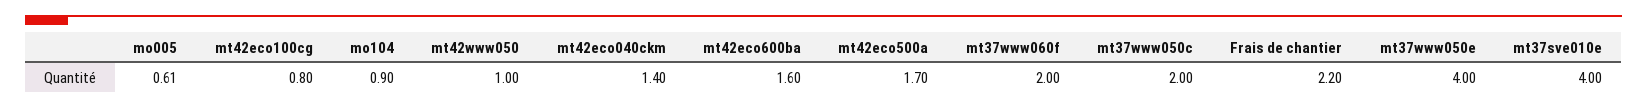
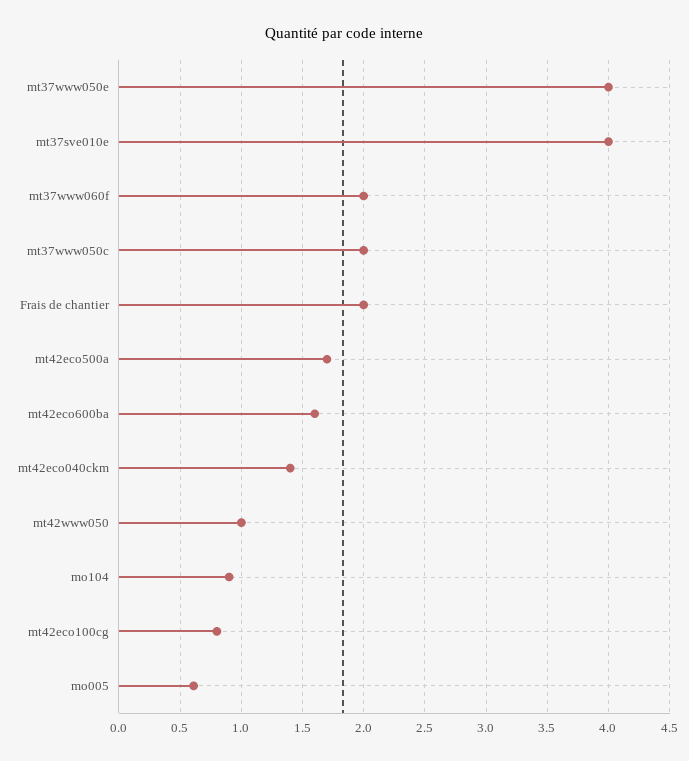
  {
    "mo005": 0.61,
    "mt42eco100cg": 0.8,
    "mo104": 0.9,
    "mt42www050": 1,
    "mt42eco040ckm": 1.4,
    "mt42eco600ba": 1.6,
    "mt42eco500a": 1.7,
    "mt37www060f": 2,
    "mt37www050c": 2,
-   "Frais de chantier": 2.2,
+   "Frais de chantier": 2,
    "mt37www050e": 4,
    "mt37sve010e": 4
  }

